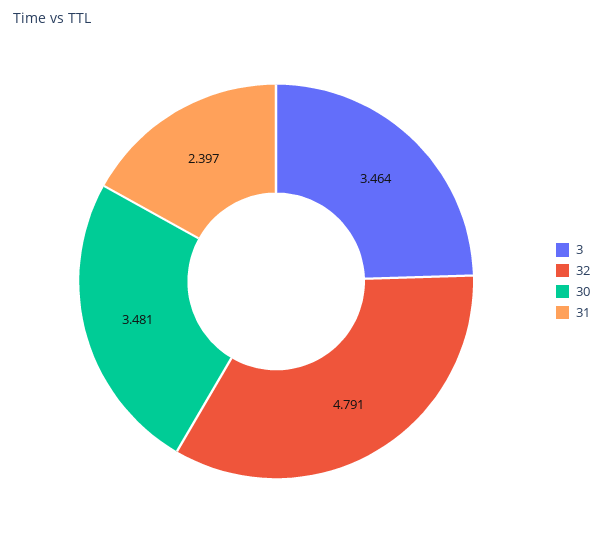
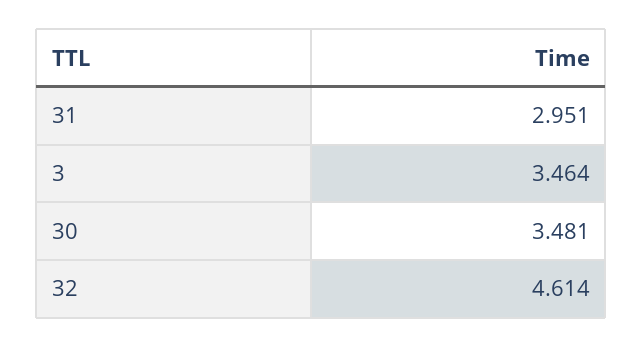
  {
    "3": 3.464,
-   "32": 4.791,
+   "32": 4.614,
    "30": 3.481,
-   "31": 2.397
+   "31": 2.951
  }

